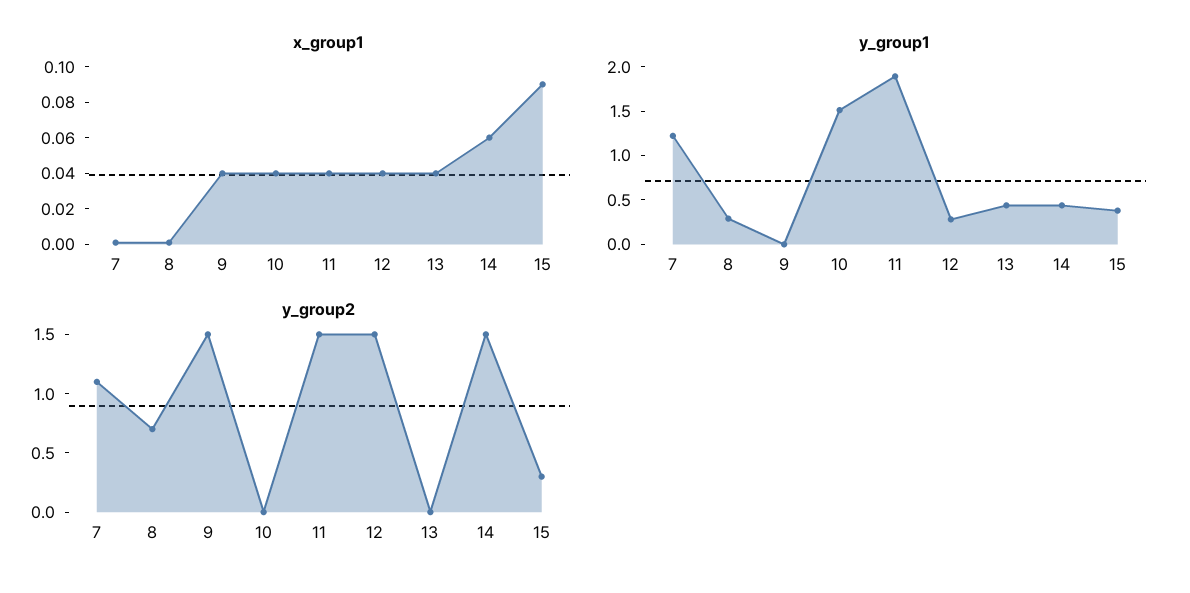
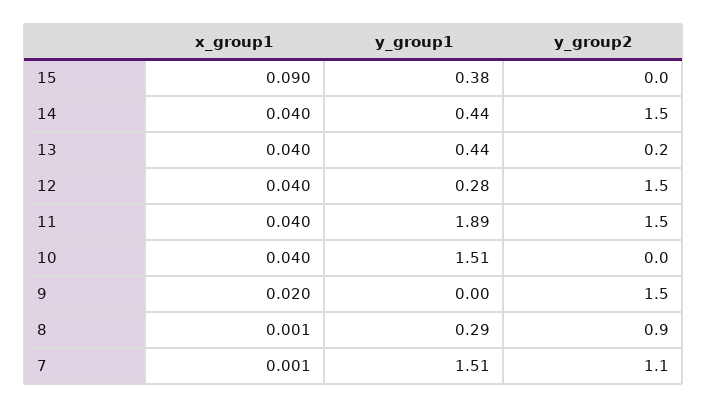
  {
    "x_group1": {
      "7": 0.001,
      "8": 0.001,
-     "9": 0.04,
+     "9": 0.02,
      "10": 0.04,
      "11": 0.04,
      "12": 0.04,
      "13": 0.04,
-     "14": 0.06,
+     "14": 0.04,
      "15": 0.09
    },
    "y_group1": {
-     "7": 1.2,
+     "7": 1.51,
      "8": 0.29,
      "9": 0,
      "10": 1.51,
      "11": 1.89,
      "12": 0.28,
      "13": 0.44,
      "14": 0.44,
      "15": 0.38
    },
    "y_group2": {
      "7": 1.1,
-     "8": 0.7,
+     "8": 0.9,
      "9": 1.5,
      "10": 0,
      "11": 1.5,
      "12": 1.5,
-     "13": 0,
+     "13": 0.2,
      "14": 1.5,
-     "15": 0.3
+     "15": 0
    }
  }

